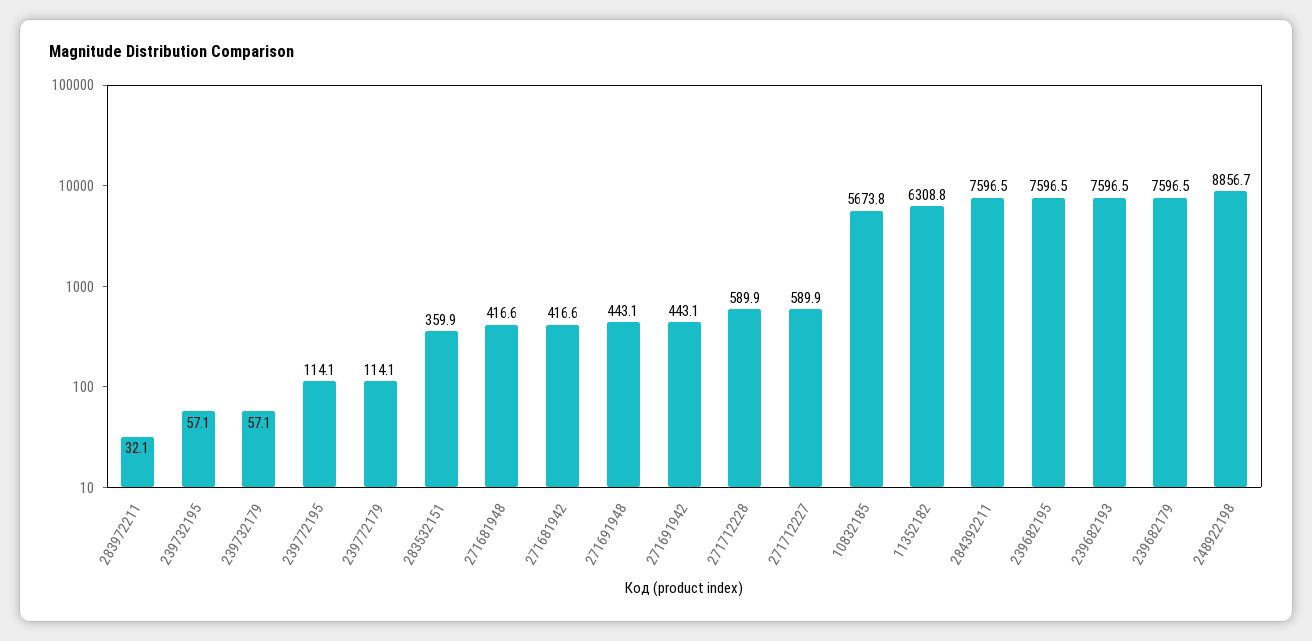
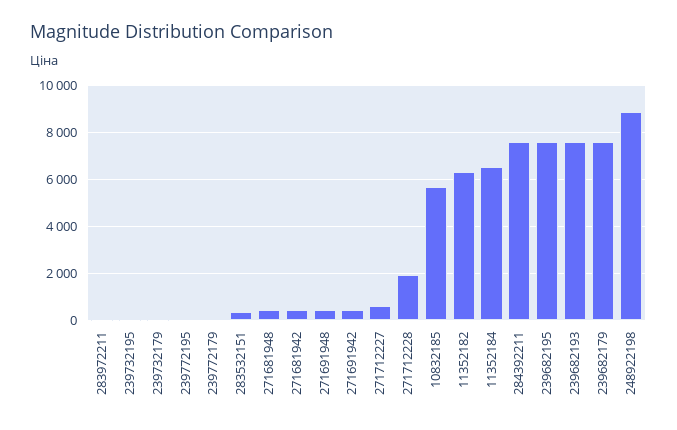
  {
    "283972211": 32.1,
    "239732195": 57.1,
    "239732179": 57.1,
    "239772195": 114.1,
    "239772179": 114.1,
    "283532151": 359.9,
    "271681948": 416.6,
    "271681942": 416.6,
    "271691948": 443.1,
    "271691942": 443.1,
-   "271712228": 589.9,
+   "271712228": 2000,
    "271712227": 589.9,
    "10832185": 5673.8,
    "11352182": 6308.8,
    "284392211": 7596.5,
    "239682195": 7596.5,
    "239682193": 7596.5,
    "239682179": 7596.5,
-   "248922198": 8856.7
+   "248922198": 8856.7,
+   "11352184": 6500
  }

